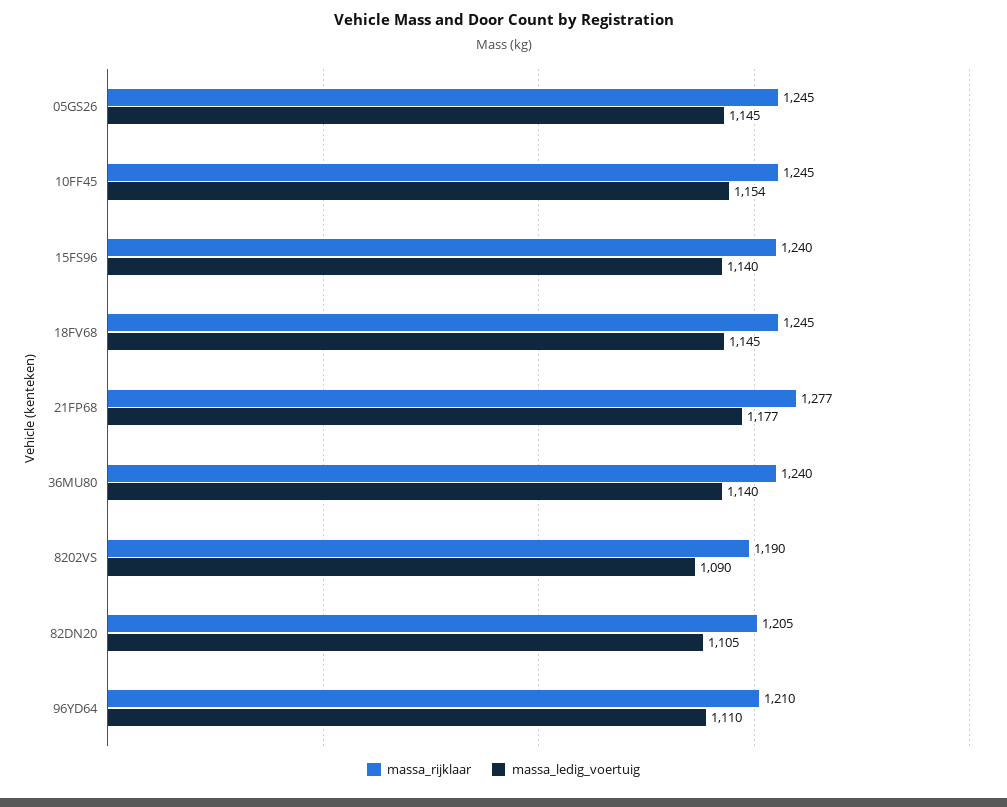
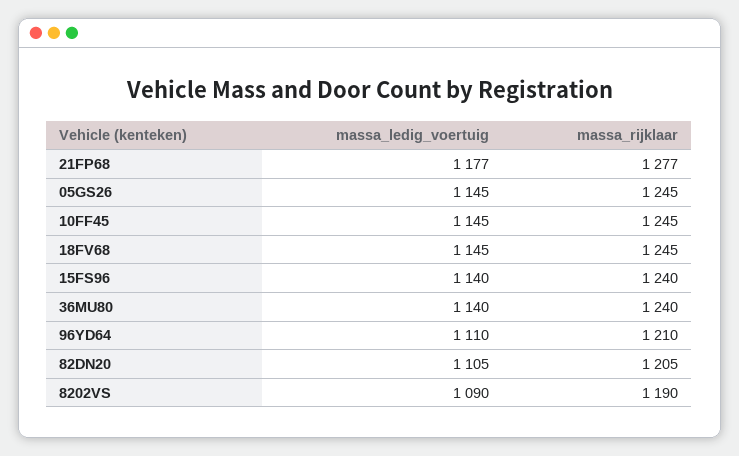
  {
    "massa_rijklaar": {
      "05GS26": 1245,
      "10FF45": 1245,
      "15FS96": 1240,
      "18FV68": 1245,
      "21FP68": 1277,
      "36MU80": 1240,
      "8202VS": 1190,
      "82DN20": 1205,
      "96YD64": 1210
    },
    "massa_ledig_voertuig": {
      "05GS26": 1145,
-     "10FF45": 1154,
+     "10FF45": 1145,
      "15FS96": 1140,
      "18FV68": 1145,
      "21FP68": 1177,
      "36MU80": 1140,
      "8202VS": 1090,
      "82DN20": 1105,
      "96YD64": 1110
    }
  }

